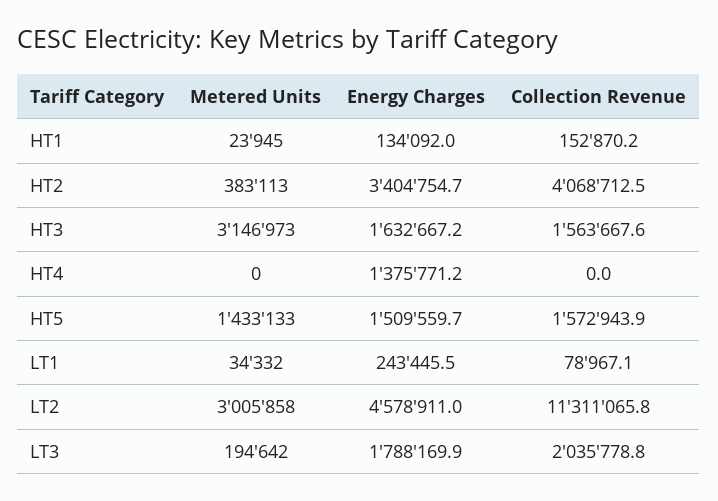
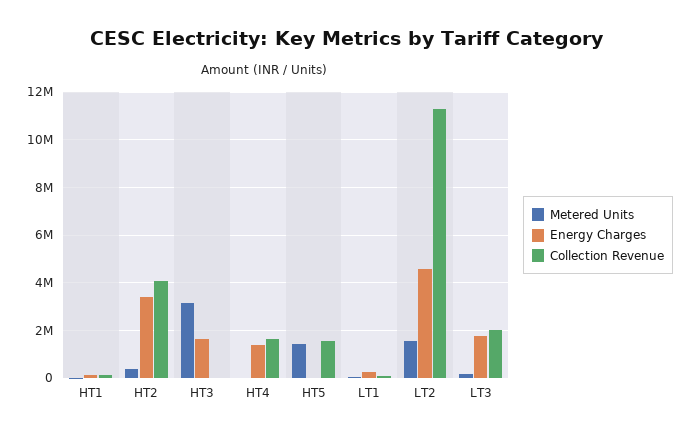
  {
    "Metered Units": {
      "HT1": 23945,
      "HT2": 383113,
      "HT3": 3146973,
      "HT4": 0,
      "HT5": 1433133,
      "LT1": 34332,
-     "LT2": 3005858,
+     "LT2": 1500000,
      "LT3": 194642
    },
    "Energy Charges": {
      "HT1": 134092,
      "HT2": 3404754.7,
      "HT3": 1632667.2,
      "HT4": 1375771.2,
-     "HT5": 1509559.7,
+     "HT5": 0,
      "LT1": 243445.5,
      "LT2": 4578911,
      "LT3": 1788169.9
    },
    "Collection Revenue": {
      "HT1": 152870.2,
      "HT2": 4068712.5,
-     "HT3": 1563667.6,
+     "HT3": 0,
-     "HT4": 0,
+     "HT4": 1500000,
      "HT5": 1572943.9,
      "LT1": 78967.1,
      "LT2": 11311065.8,
      "LT3": 2035778.8
    }
  }

